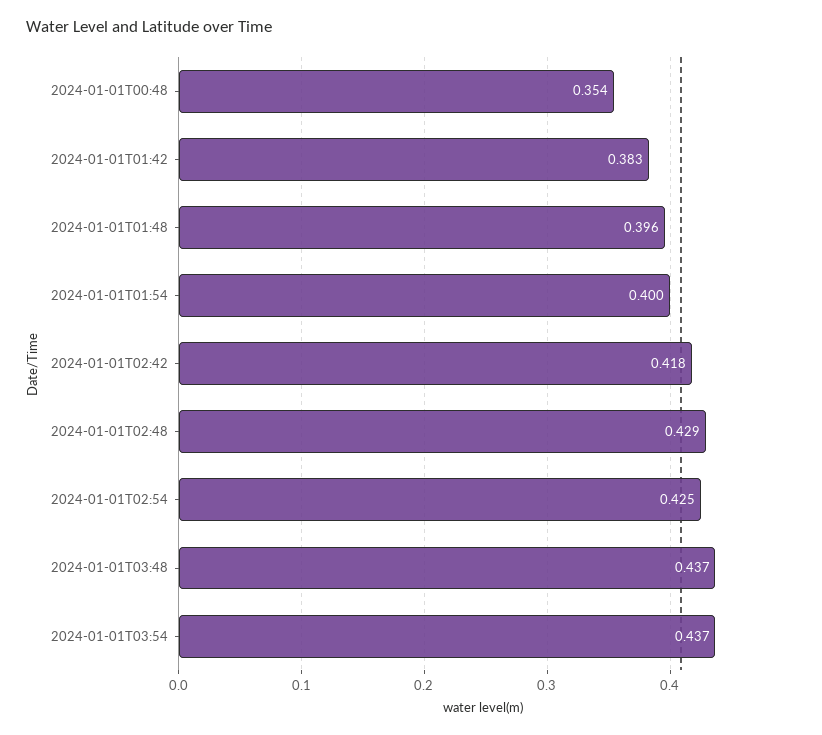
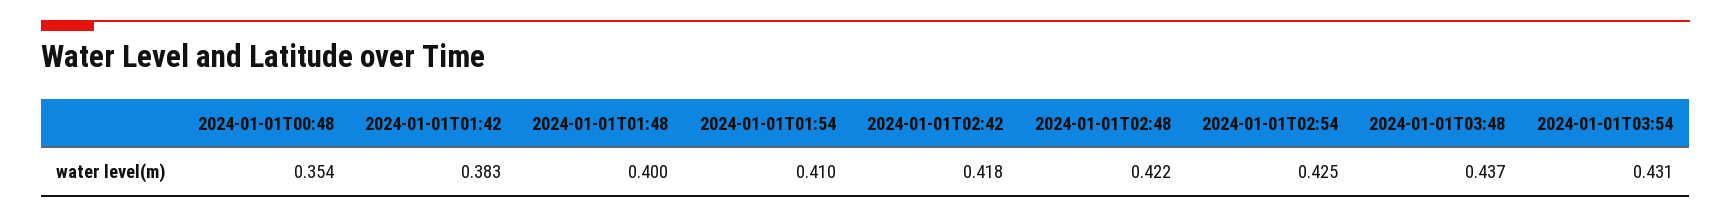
  {
    "2024-01-01T00:48": 0.354,
    "2024-01-01T01:42": 0.383,
-   "2024-01-01T01:48": 0.396,
+   "2024-01-01T01:48": 0.4,
-   "2024-01-01T01:54": 0.4,
+   "2024-01-01T01:54": 0.41,
    "2024-01-01T02:42": 0.418,
-   "2024-01-01T02:48": 0.429,
+   "2024-01-01T02:48": 0.422,
    "2024-01-01T02:54": 0.425,
    "2024-01-01T03:48": 0.437,
-   "2024-01-01T03:54": 0.437
+   "2024-01-01T03:54": 0.431
  }

